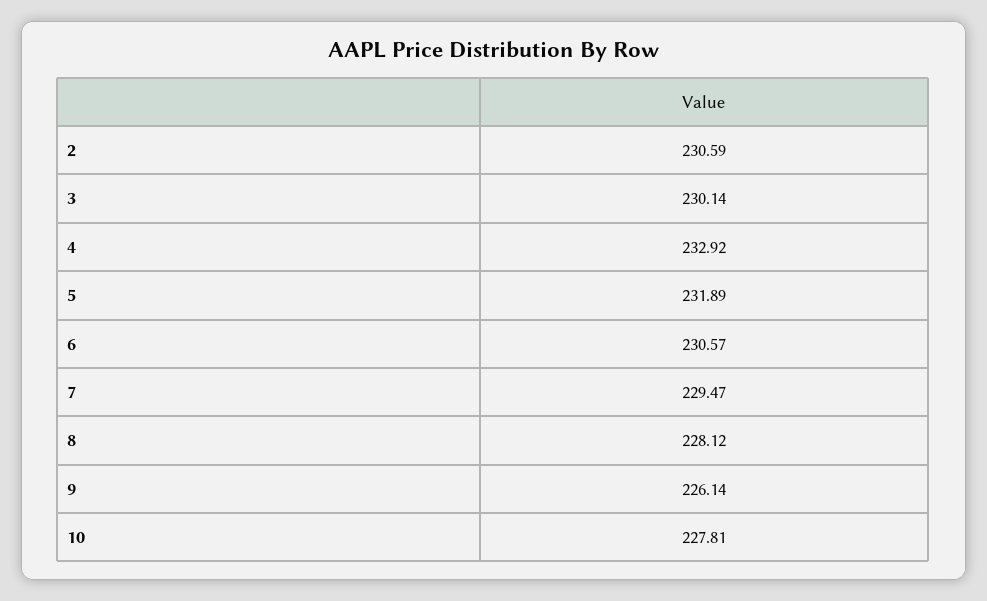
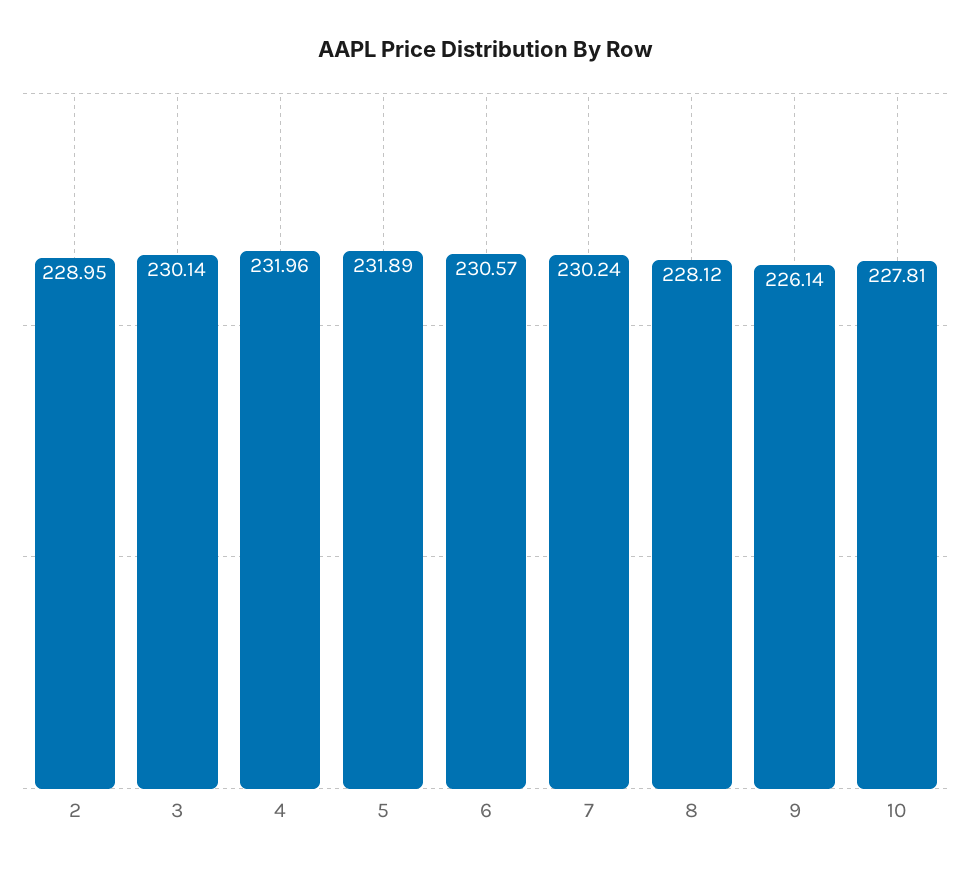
  {
-   "2": 230.59,
+   "2": 228.95,
    "3": 230.14,
-   "4": 232.92,
+   "4": 231.96,
    "5": 231.89,
    "6": 230.57,
-   "7": 229.47,
+   "7": 230.24,
    "8": 228.12,
    "9": 226.14,
    "10": 227.81
  }

